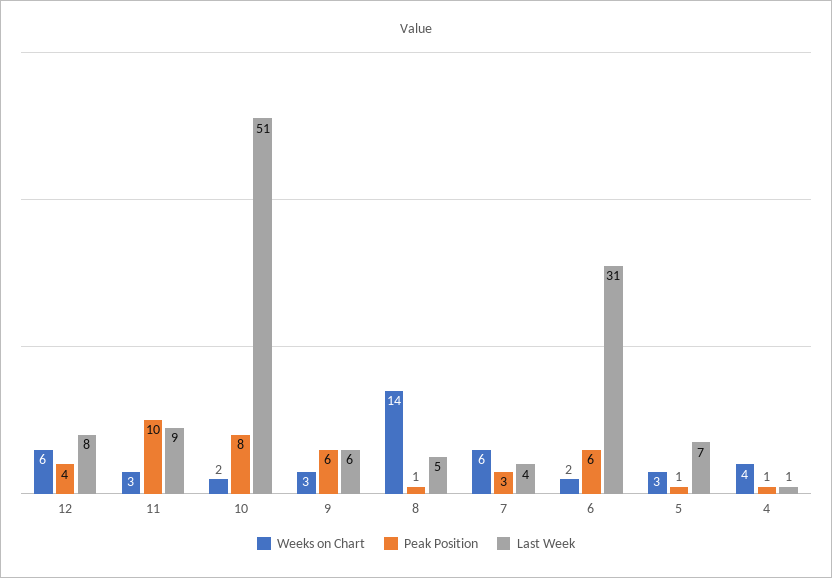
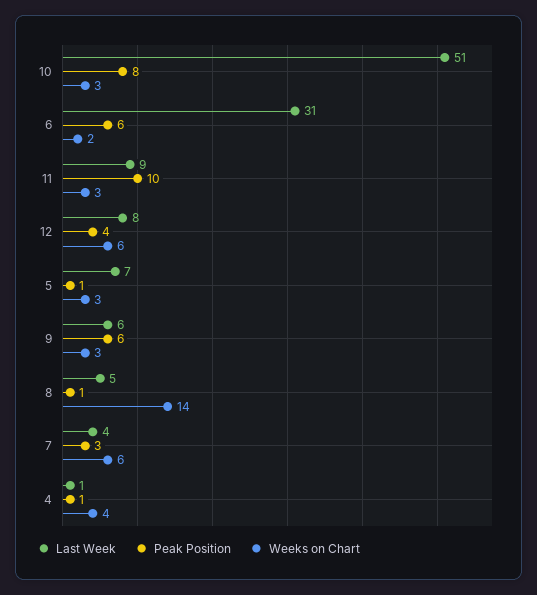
  {
    "Weeks on Chart": {
      "12": 6,
      "11": 3,
-     "10": 2,
+     "10": 3,
      "9": 3,
      "8": 14,
      "7": 6,
      "6": 2,
      "5": 3,
      "4": 4
    },
    "Peak Position": {
      "12": 4,
      "11": 10,
      "10": 8,
      "9": 6,
      "8": 1,
      "7": 3,
      "6": 6,
      "5": 1,
      "4": 1
    },
    "Last Week": {
      "12": 8,
      "11": 9,
      "10": 51,
      "9": 6,
      "8": 5,
      "7": 4,
      "6": 31,
      "5": 7,
      "4": 1
    }
  }

